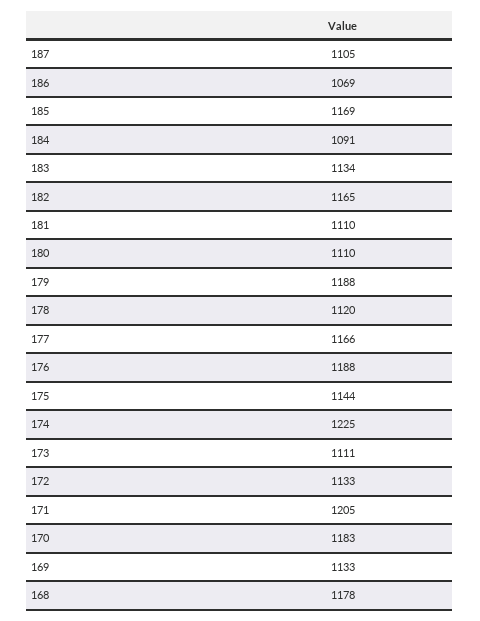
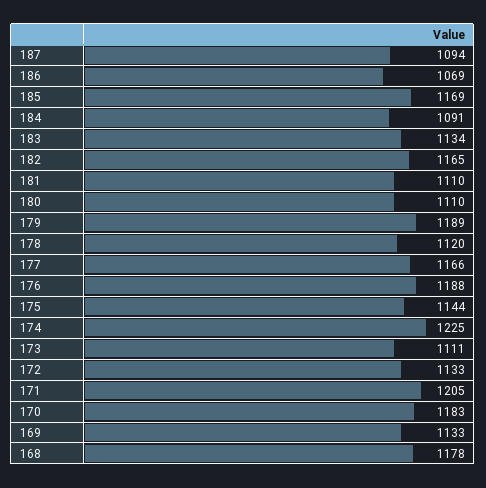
  {
-   "187": 1105,
+   "187": 1094,
    "186": 1069,
    "185": 1169,
    "184": 1091,
    "183": 1134,
    "182": 1165,
    "181": 1110,
    "180": 1110,
-   "179": 1188,
+   "179": 1189,
    "178": 1120,
    "177": 1166,
    "176": 1188,
    "175": 1144,
    "174": 1225,
    "173": 1111,
    "172": 1133,
    "171": 1205,
    "170": 1183,
    "169": 1133,
    "168": 1178
  }

